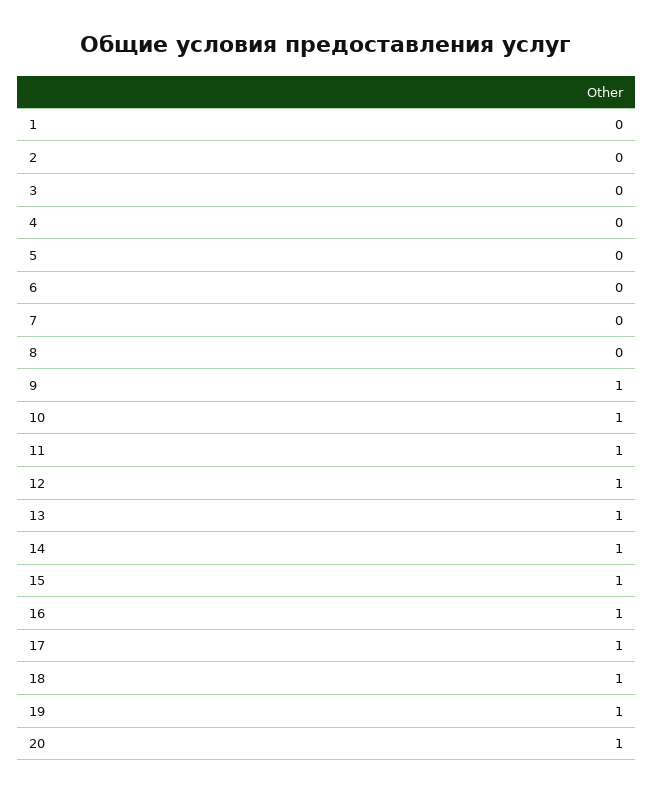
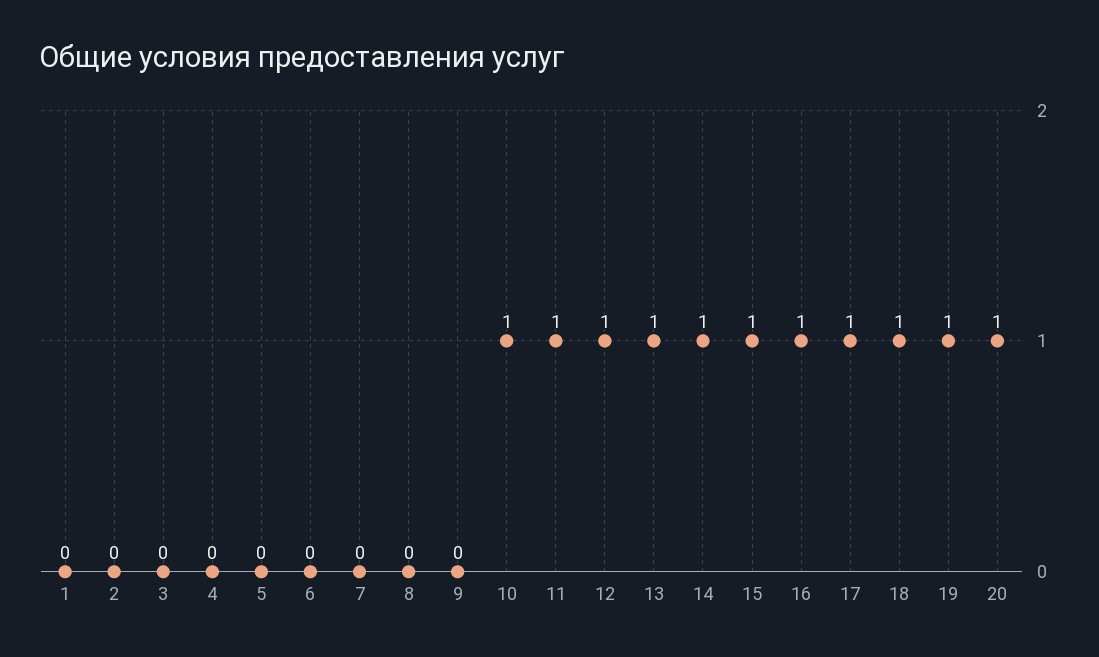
  {
    "1": 0,
    "2": 0,
    "3": 0,
    "4": 0,
    "5": 0,
    "6": 0,
    "7": 0,
    "8": 0,
-   "9": 1,
+   "9": 0,
    "10": 1,
    "11": 1,
    "12": 1,
    "13": 1,
    "14": 1,
    "15": 1,
    "16": 1,
    "17": 1,
    "18": 1,
    "19": 1,
    "20": 1
  }

